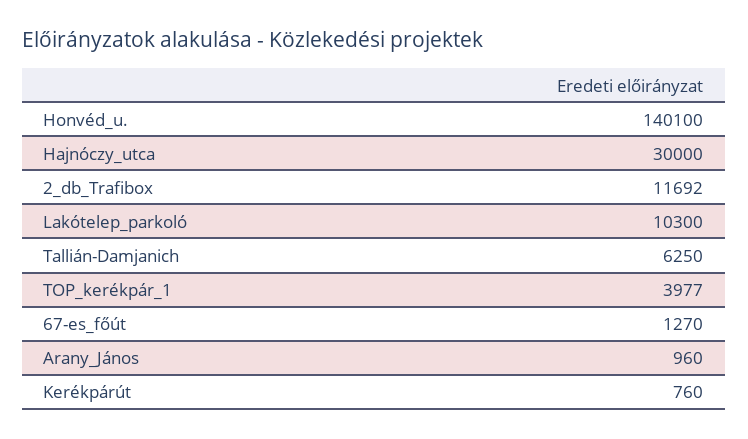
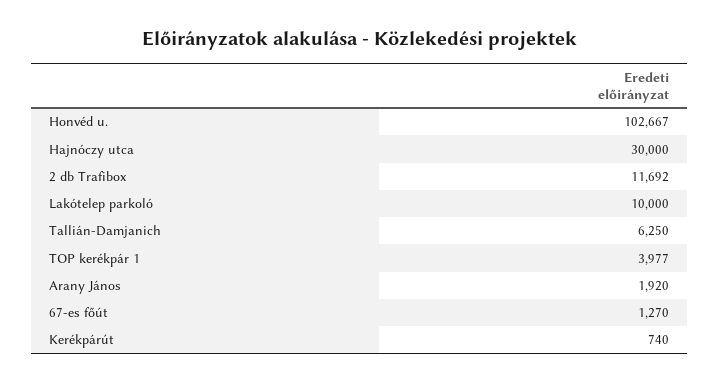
  {
-   "Honvéd_u.": 140100,
+   "Honvéd_u.": 102667,
    "Hajnóczy_utca": 30000,
    "2_db_Trafibox": 11692,
-   "Lakótelep_parkoló": 10300,
+   "Lakótelep_parkoló": 10000,
    "Tallián-Damjanich": 6250,
    "TOP_kerékpár_1": 3977,
    "67-es_főút": 1270,
-   "Arany_János": 960,
+   "Arany_János": 1920,
-   "Kerékpárút": 760
+   "Kerékpárút": 740
  }

